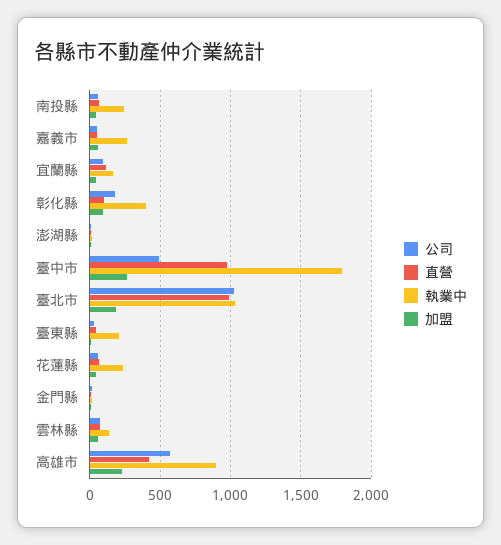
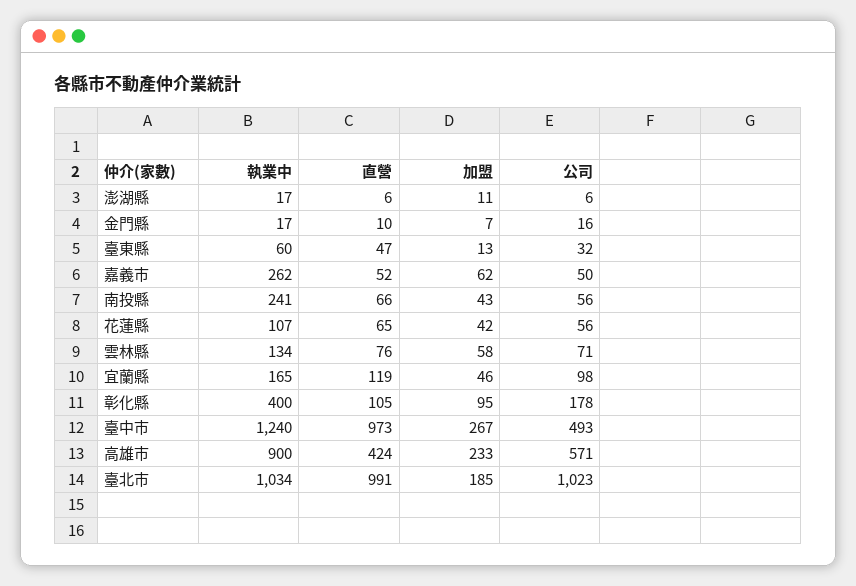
  {
    "公司": {
      "南投縣": 56,
      "嘉義市": 50,
      "宜蘭縣": 98,
      "彰化縣": 178,
      "澎湖縣": 6,
      "臺中市": 493,
      "臺北市": 1023,
      "臺東縣": 32,
      "花蓮縣": 56,
      "金門縣": 16,
      "雲林縣": 71,
      "高雄市": 571
    },
    "直營": {
      "南投縣": 66,
      "嘉義市": 52,
      "宜蘭縣": 119,
      "彰化縣": 105,
      "澎湖縣": 6,
      "臺中市": 973,
      "臺北市": 991,
      "臺東縣": 47,
      "花蓮縣": 65,
      "金門縣": 10,
      "雲林縣": 76,
      "高雄市": 424
    },
    "執業中": {
      "南投縣": 241,
      "嘉義市": 262,
      "宜蘭縣": 165,
      "彰化縣": 400,
      "澎湖縣": 17,
-     "臺中市": 1800,
+     "臺中市": 1240,
      "臺北市": 1034,
-     "臺東縣": 200,
+     "臺東縣": 60,
-     "花蓮縣": 250,
+     "花蓮縣": 107,
      "金門縣": 17,
      "雲林縣": 134,
      "高雄市": 900
    },
    "加盟": {
      "南投縣": 43,
      "嘉義市": 62,
      "宜蘭縣": 46,
      "彰化縣": 95,
      "澎湖縣": 11,
      "臺中市": 267,
      "臺北市": 185,
      "臺東縣": 13,
      "花蓮縣": 42,
      "金門縣": 7,
      "雲林縣": 58,
      "高雄市": 233
    }
  }

